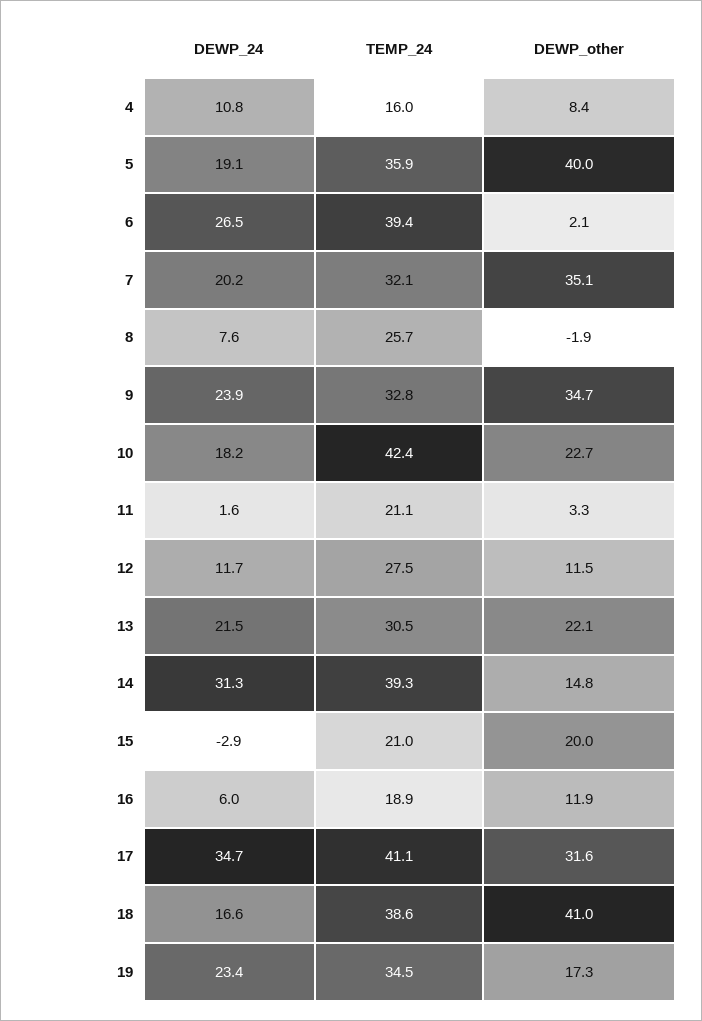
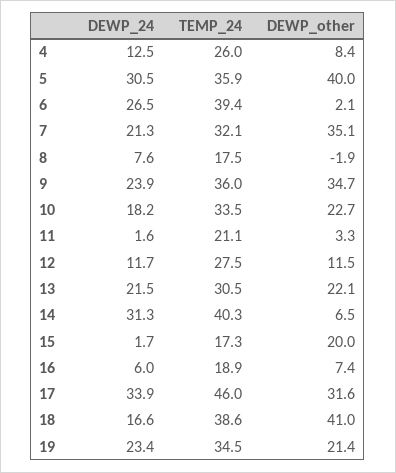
  {
    "DEWP_24": {
-     "4": 10.8,
+     "4": 12.5,
-     "5": 19.1,
+     "5": 30.5,
      "6": 26.5,
-     "7": 20.2,
+     "7": 21.3,
      "8": 7.6,
      "9": 23.9,
      "10": 18.2,
      "11": 1.6,
      "12": 11.7,
      "13": 21.5,
      "14": 31.3,
-     "15": -2.9,
+     "15": 1.7,
      "16": 6,
-     "17": 34.7,
+     "17": 33.9,
      "18": 16.6,
      "19": 23.4
    },
    "TEMP_24": {
-     "4": 16,
+     "4": 26,
      "5": 35.9,
      "6": 39.4,
      "7": 32.1,
-     "8": 25.7,
+     "8": 17.5,
-     "9": 32.8,
+     "9": 36,
-     "10": 42.4,
+     "10": 33.5,
      "11": 21.1,
      "12": 27.5,
      "13": 30.5,
-     "14": 39.3,
+     "14": 40.3,
-     "15": 21,
+     "15": 17.3,
      "16": 18.9,
-     "17": 41.1,
+     "17": 46,
      "18": 38.6,
      "19": 34.5
    },
    "DEWP_other": {
      "4": 8.4,
      "5": 40,
      "6": 2.1,
      "7": 35.1,
      "8": -1.9,
      "9": 34.7,
      "10": 22.7,
      "11": 3.3,
      "12": 11.5,
      "13": 22.1,
-     "14": 14.8,
+     "14": 6.5,
      "15": 20,
-     "16": 11.9,
+     "16": 7.4,
      "17": 31.6,
      "18": 41,
-     "19": 17.3
+     "19": 21.4
    }
  }

